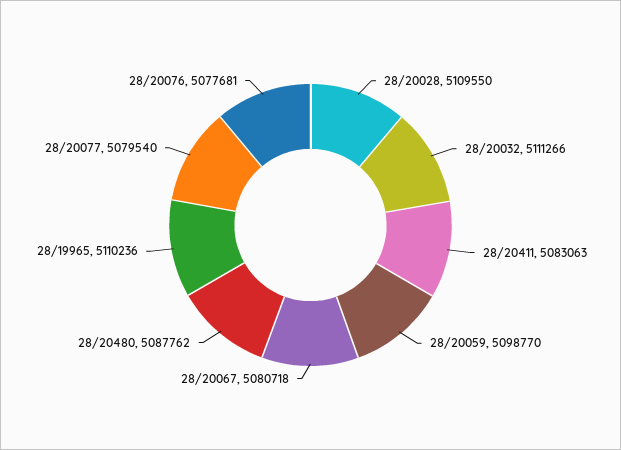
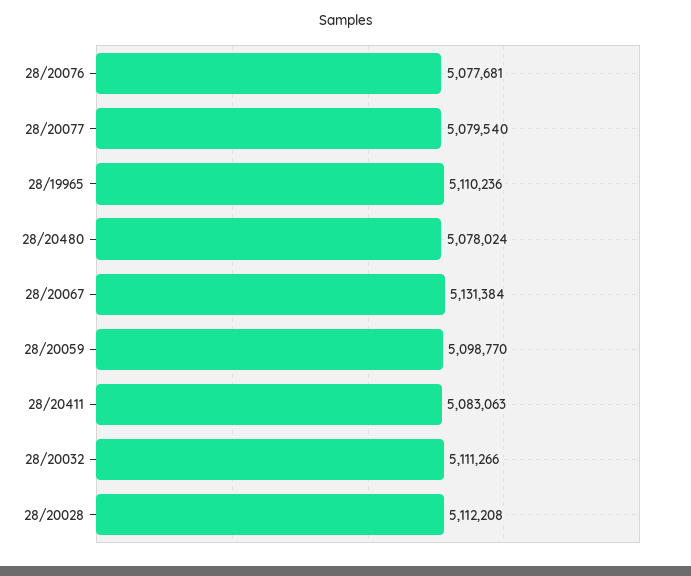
  {
-   "28/20028": 5109550,
+   "28/20028": 5112208,
    "28/20032": 5111266,
    "28/20411": 5083063,
    "28/20059": 5098770,
-   "28/20067": 5080718,
+   "28/20067": 5131384,
-   "28/20480": 5087762,
+   "28/20480": 5078024,
    "28/19965": 5110236,
    "28/20077": 5079540,
    "28/20076": 5077681
  }

